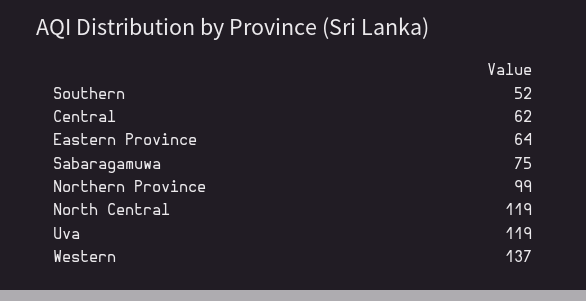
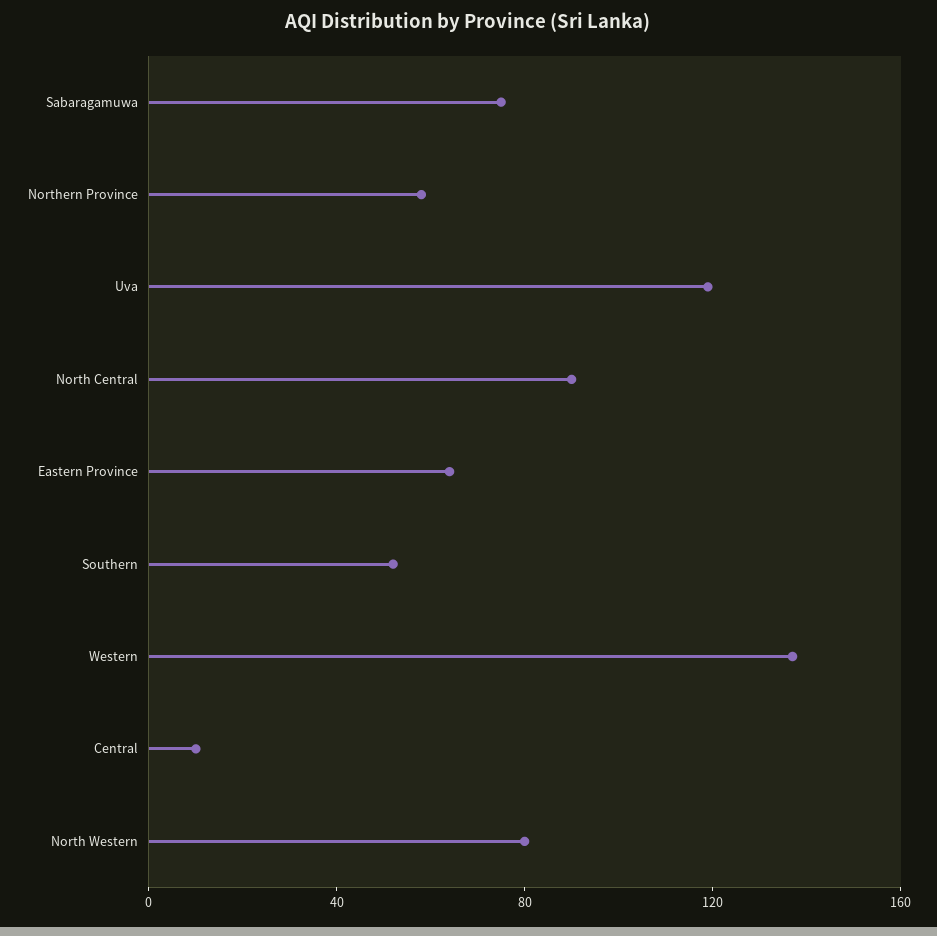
  {
    "Southern": 52,
-   "Central": 62,
+   "Central": 10,
    "Eastern Province": 64,
    "Sabaragamuwa": 75,
-   "Northern Province": 99,
+   "Northern Province": 60,
-   "North Central": 119,
+   "North Central": 90,
    "Uva": 119,
-   "Western": 137
+   "Western": 137,
+   "North Western": 80
  }

